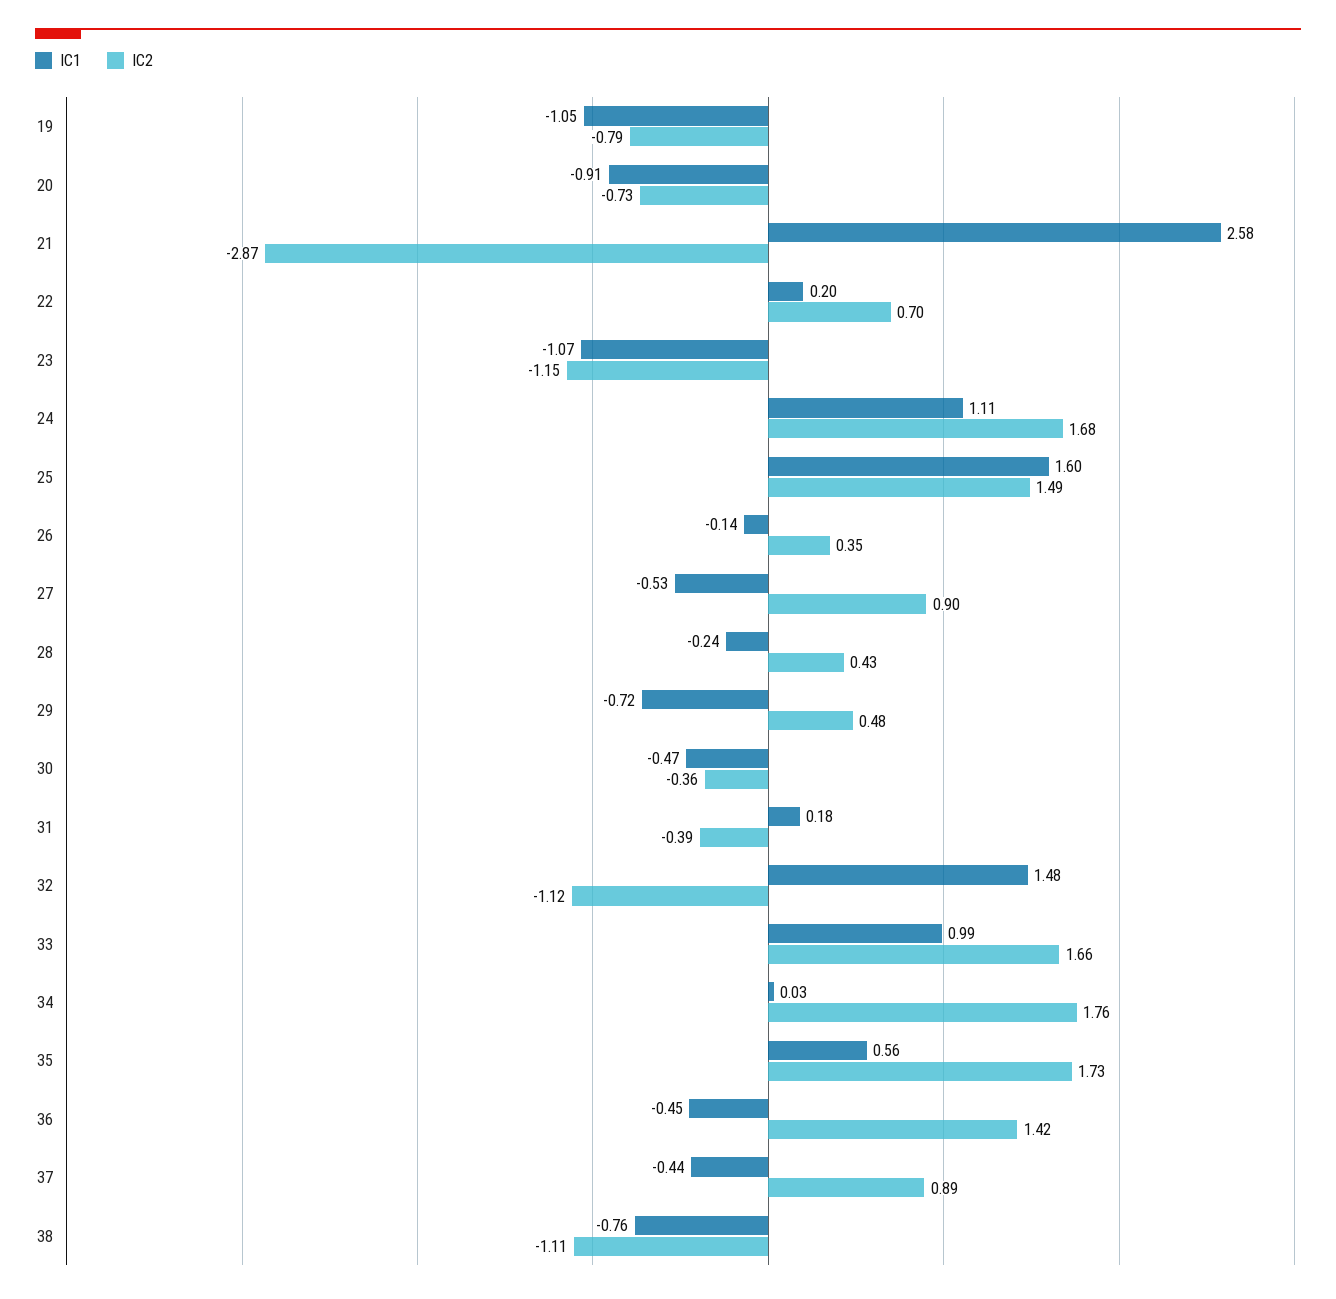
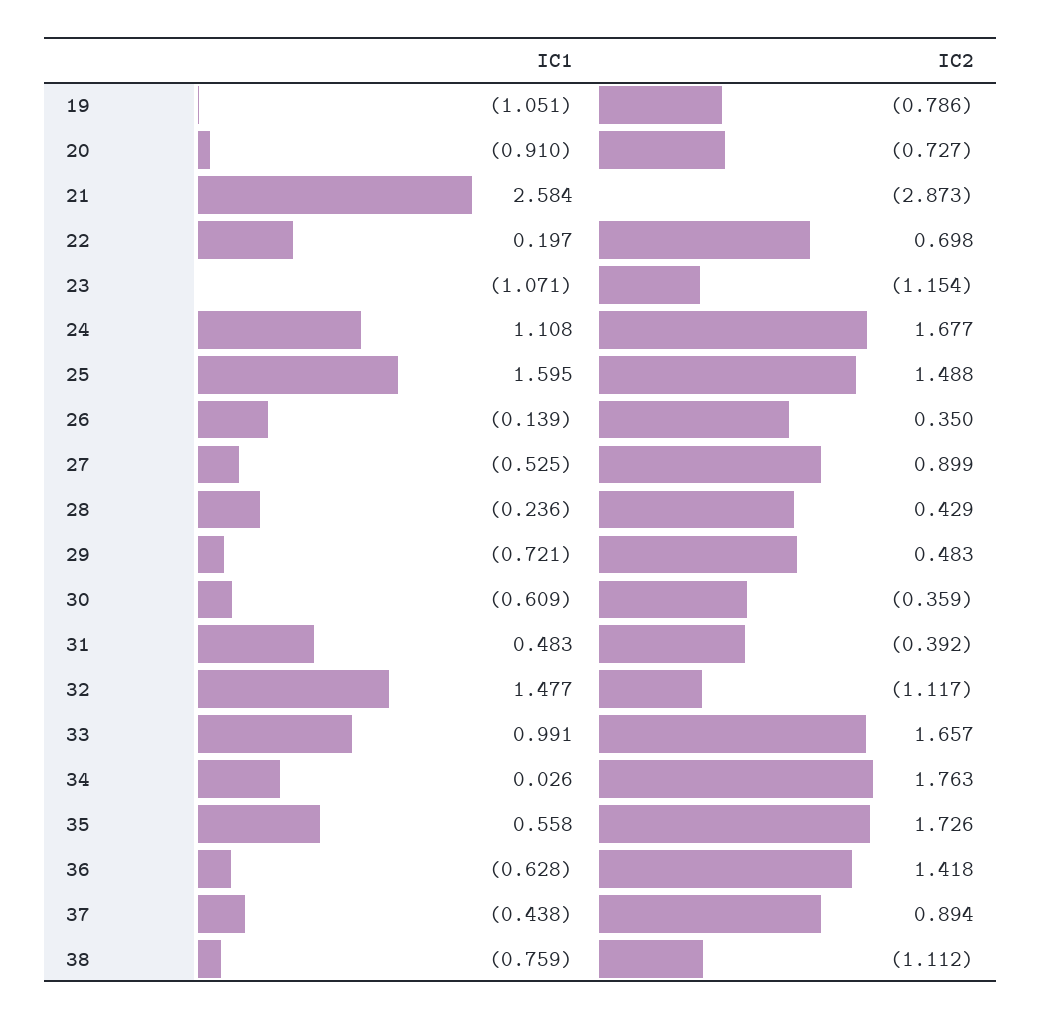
  {
    "IC1": {
      "19": -1.051,
      "20": -0.91,
      "21": 2.584,
      "22": 0.197,
      "23": -1.071,
      "24": 1.108,
      "25": 1.595,
      "26": -0.139,
      "27": -0.525,
      "28": -0.236,
      "29": -0.721,
-     "30": -0.47,
+     "30": -0.609,
-     "31": 0.18,
+     "31": 0.483,
      "32": 1.477,
      "33": 0.991,
      "34": 0.026,
      "35": 0.558,
-     "36": -0.45,
+     "36": -0.628,
      "37": -0.438,
      "38": -0.759
    },
    "IC2": {
      "19": -0.786,
      "20": -0.727,
      "21": -2.873,
      "22": 0.698,
      "23": -1.154,
      "24": 1.677,
      "25": 1.488,
      "26": 0.35,
      "27": 0.899,
      "28": 0.429,
      "29": 0.483,
      "30": -0.359,
      "31": -0.392,
      "32": -1.117,
      "33": 1.657,
      "34": 1.763,
      "35": 1.726,
      "36": 1.418,
      "37": 0.894,
      "38": -1.112
    }
  }

